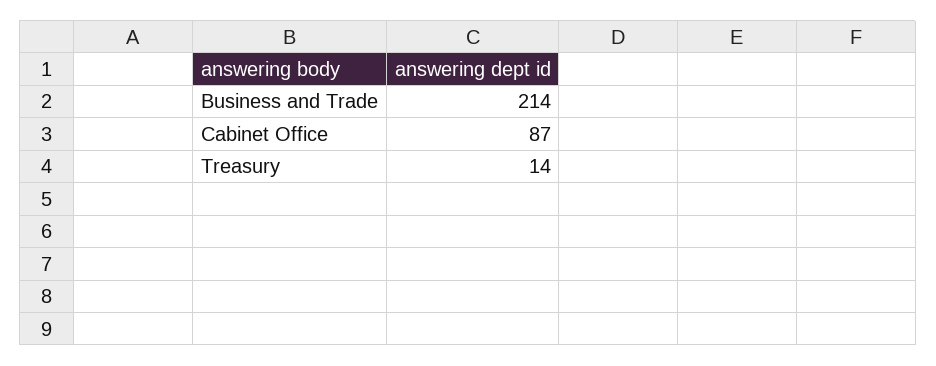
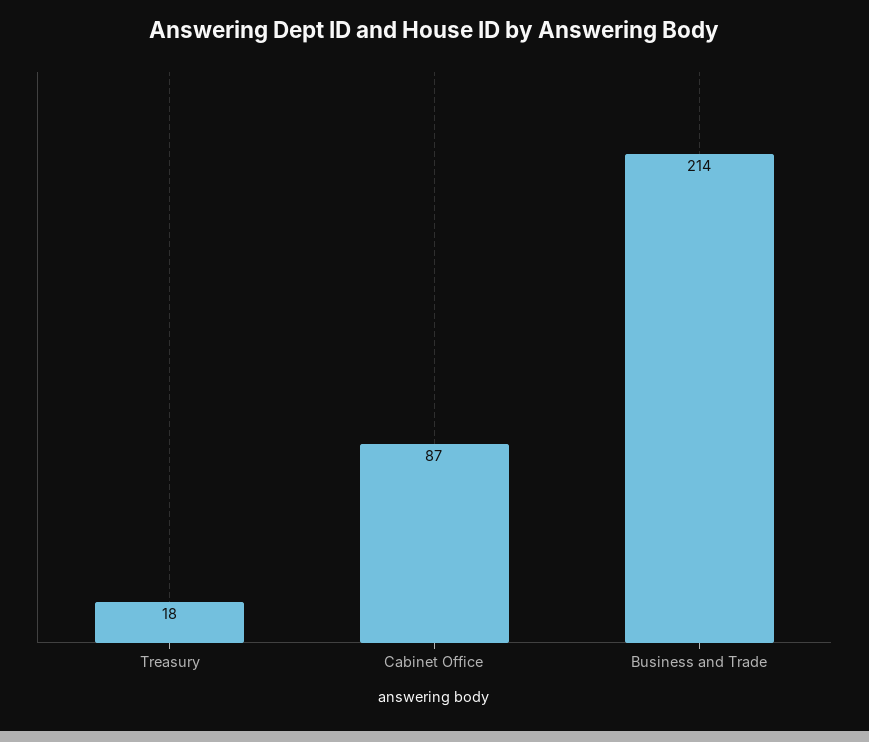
  {
    "Business and Trade": 214,
    "Cabinet Office": 87,
-   "Treasury": 14
+   "Treasury": 18
  }

